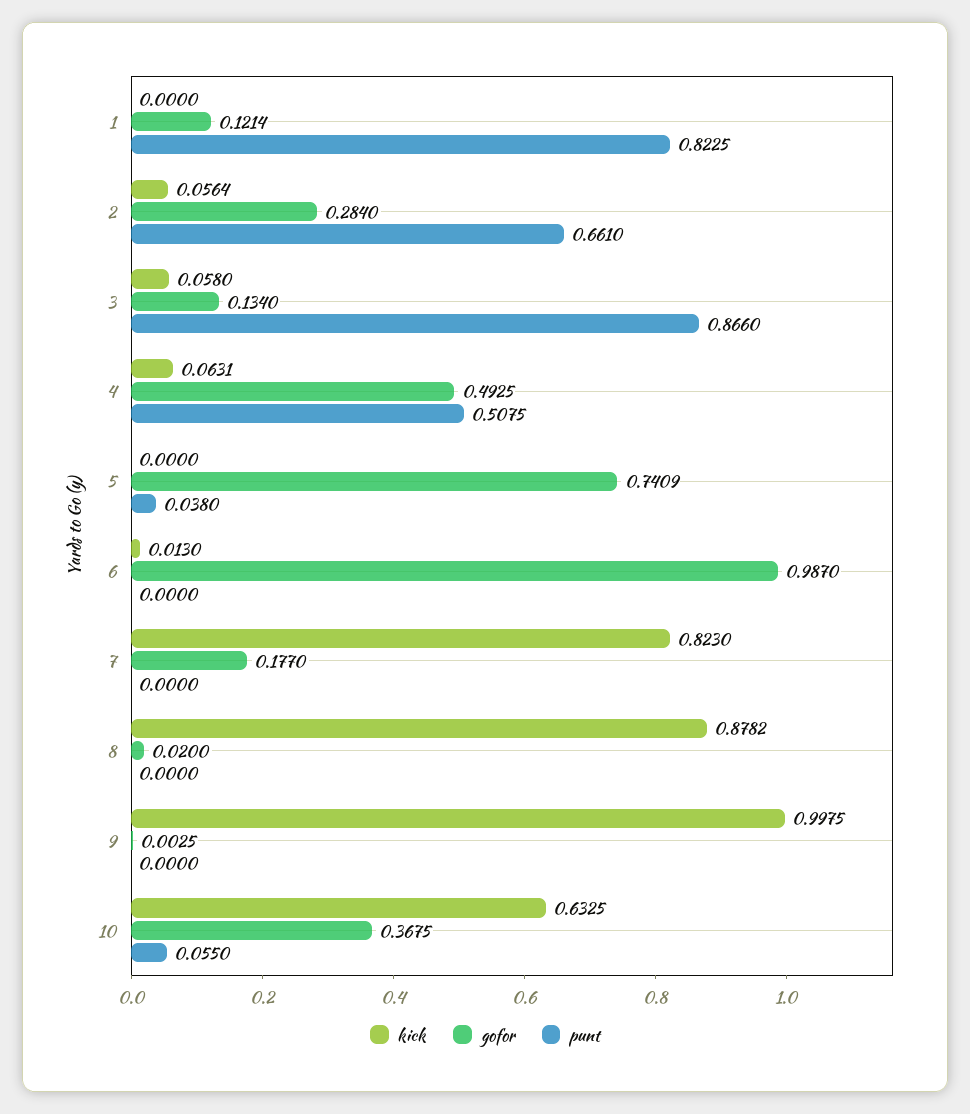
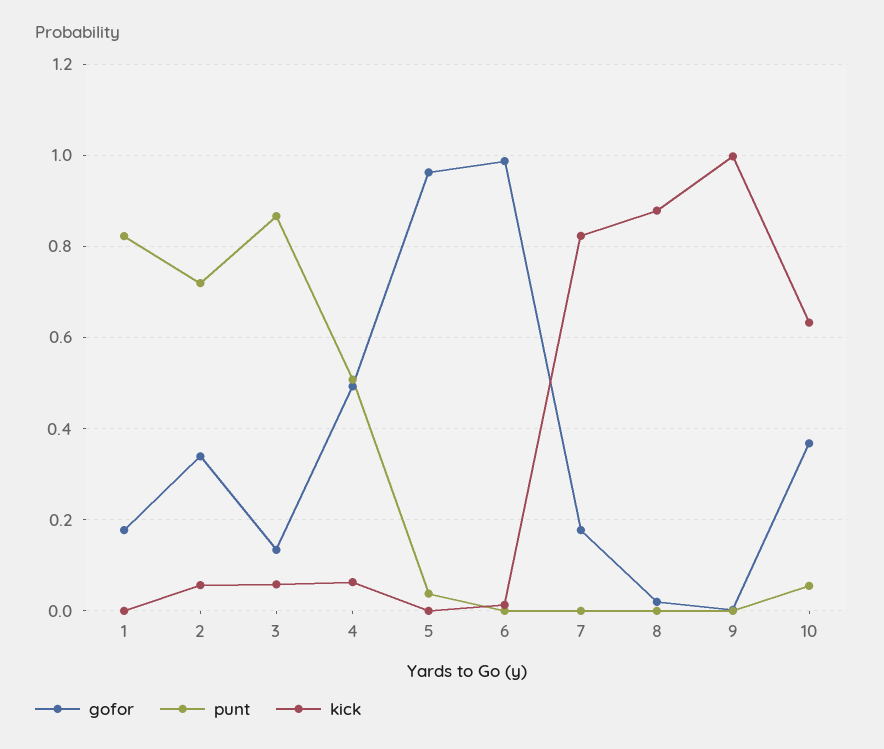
  {
    "kick": {
      "1": 0,
      "2": 0.0564,
      "3": 0.058,
      "4": 0.0631,
      "5": 0,
      "6": 0.013,
      "7": 0.823,
      "8": 0.8782,
      "9": 0.9975,
      "10": 0.6325
    },
    "gofor": {
-     "1": 0.1214,
+     "1": 0.18,
-     "2": 0.284,
+     "2": 0.34,
      "3": 0.134,
      "4": 0.4925,
-     "5": 0.7409,
+     "5": 0.96,
      "6": 0.987,
      "7": 0.177,
      "8": 0.02,
      "9": 0.0025,
      "10": 0.3675
    },
    "punt": {
      "1": 0.8225,
-     "2": 0.661,
+     "2": 0.72,
      "3": 0.866,
      "4": 0.5075,
      "5": 0.038,
      "6": 0,
      "7": 0,
      "8": 0,
      "9": 0,
      "10": 0.055
    }
  }

